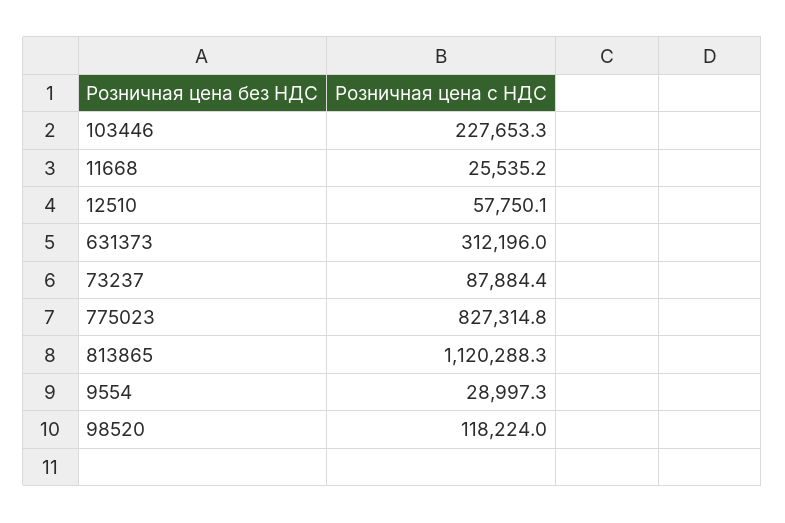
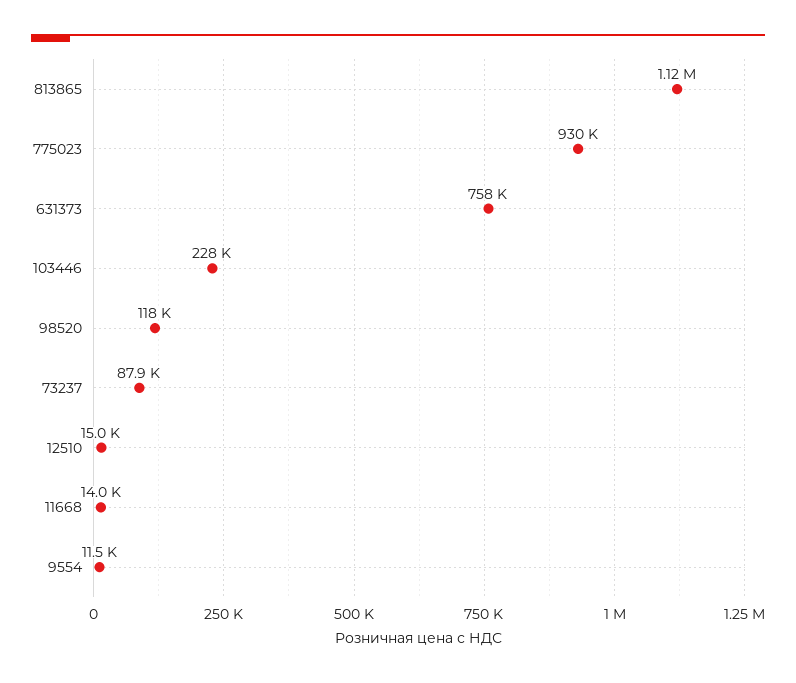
  {
    "103446": 227653.3,
-   "11668": 25535.2,
+   "11668": 14000,
-   "12510": 57750.1,
+   "12510": 15000,
-   "631373": 312196,
+   "631373": 758000,
    "73237": 87884.4,
-   "775023": 827314.8,
+   "775023": 930000,
    "813865": 1120288.3,
-   "9554": 28997.3,
+   "9554": 11500,
    "98520": 118224
  }

